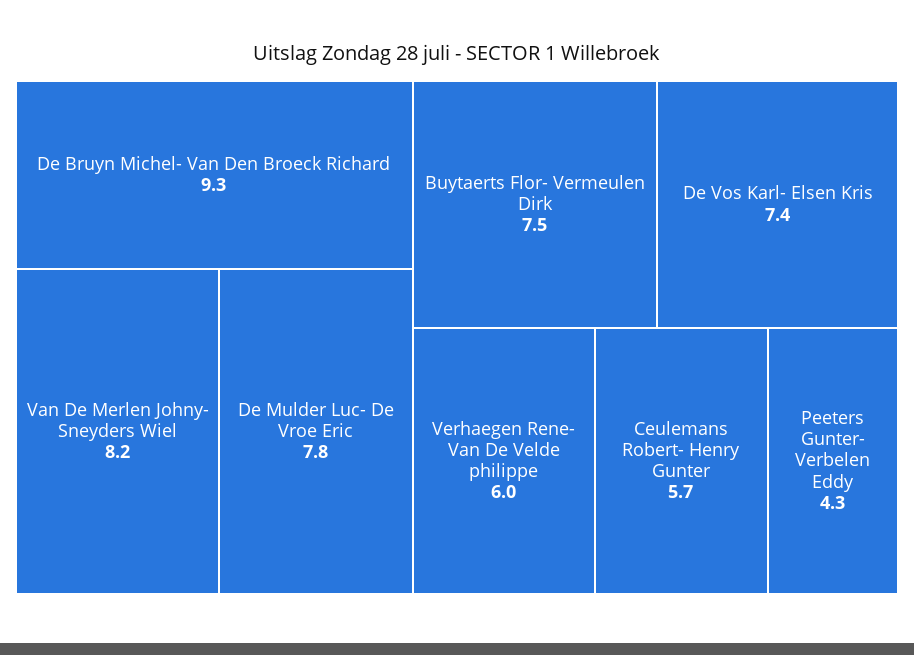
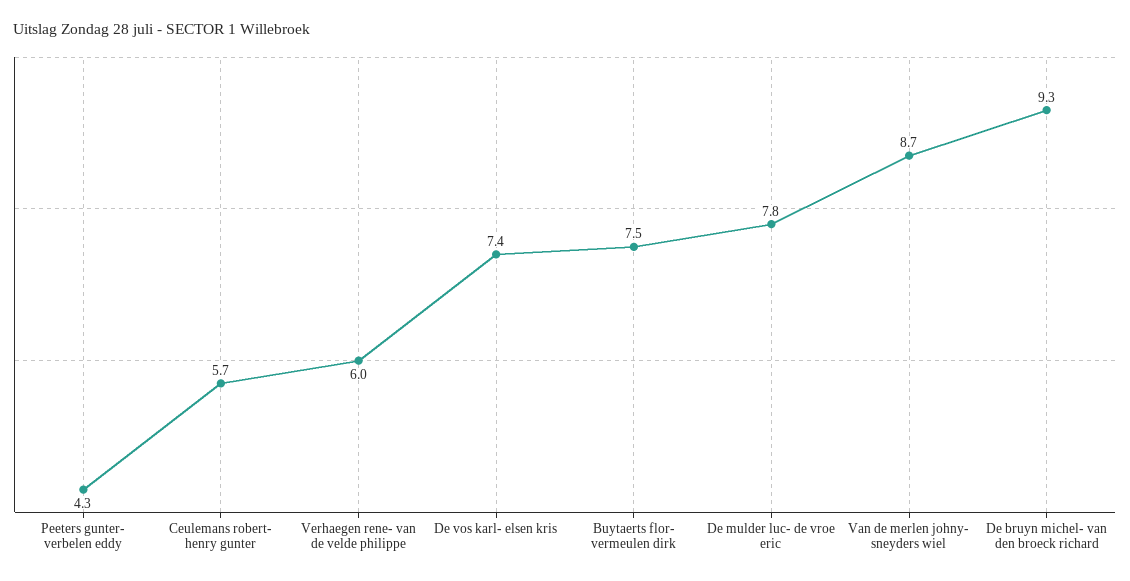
  {
    "De Bruyn Michel- Van Den Broeck Richard": 9.3,
-   "Van De Merlen Johny- Sneyders Wiel": 8.2,
+   "Van De Merlen Johny- Sneyders Wiel": 8.7,
    "De Mulder Luc- De Vroe Eric": 7.8,
    "Buytaerts Flor- Vermeulen Dirk": 7.5,
    "De Vos Karl- Elsen Kris": 7.4,
    "Verhaegen Rene- Van De Velde philippe": 6,
    "Ceulemans Robert- Henry Gunter": 5.7,
    "Peeters Gunter- Verbelen Eddy": 4.3
  }

